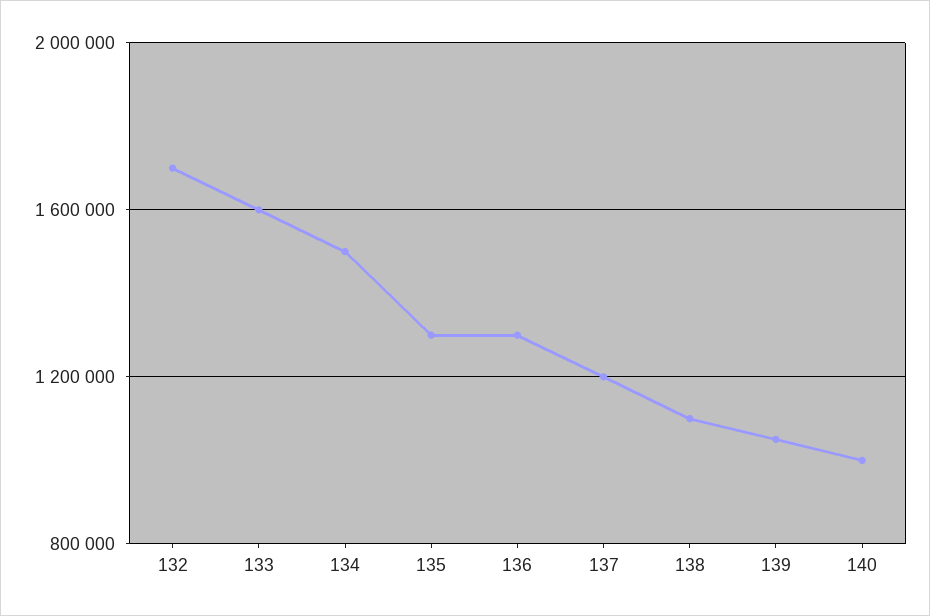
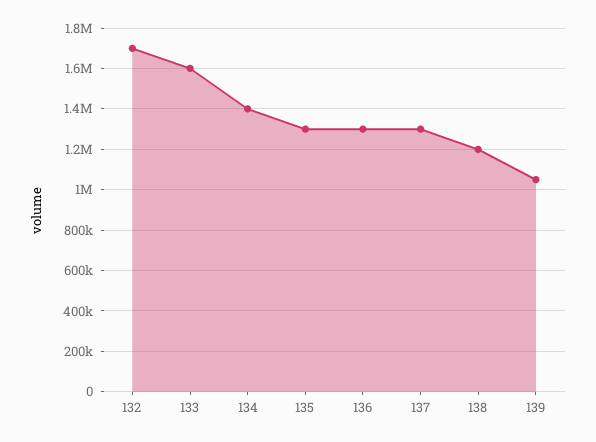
  {
    "132": 1700000,
    "133": 1600000,
-   "134": 1500000,
+   "134": 1400000,
    "135": 1300000,
    "136": 1300000,
-   "137": 1200000,
+   "137": 1300000,
-   "138": 1100000,
+   "138": 1200000,
-   "139": 1050000,
+   "139": 1050000
-   "140": 1000000
  }

